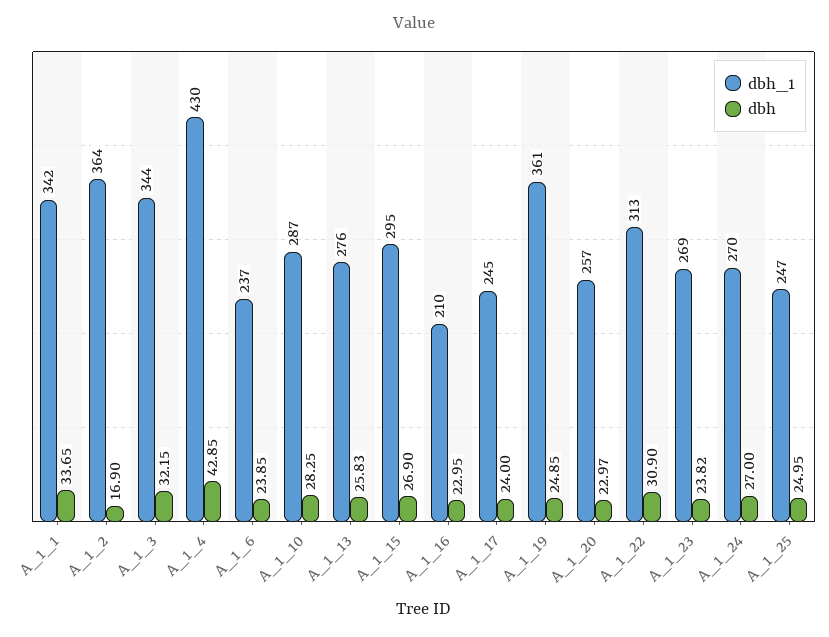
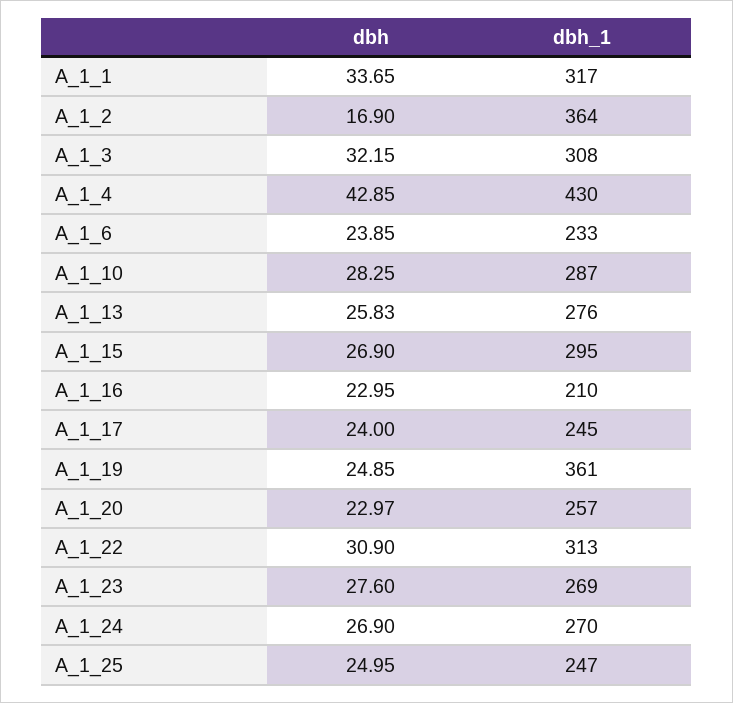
  {
    "dbh_1": {
-     "A_1_1": 342,
+     "A_1_1": 317,
      "A_1_2": 364,
-     "A_1_3": 344,
+     "A_1_3": 308,
      "A_1_4": 430,
-     "A_1_6": 237,
+     "A_1_6": 233,
      "A_1_10": 287,
      "A_1_13": 276,
      "A_1_15": 295,
      "A_1_16": 210,
      "A_1_17": 245,
      "A_1_19": 361,
      "A_1_20": 257,
      "A_1_22": 313,
      "A_1_23": 269,
      "A_1_24": 270,
      "A_1_25": 247
    },
    "dbh": {
      "A_1_1": 33.65,
      "A_1_2": 16.9,
      "A_1_3": 32.15,
      "A_1_4": 42.85,
      "A_1_6": 23.85,
      "A_1_10": 28.25,
      "A_1_13": 25.83,
      "A_1_15": 26.9,
      "A_1_16": 22.95,
      "A_1_17": 24,
      "A_1_19": 24.85,
      "A_1_20": 22.97,
      "A_1_22": 30.9,
-     "A_1_23": 23.82,
+     "A_1_23": 27.6,
-     "A_1_24": 27,
+     "A_1_24": 26.9,
      "A_1_25": 24.95
    }
  }

